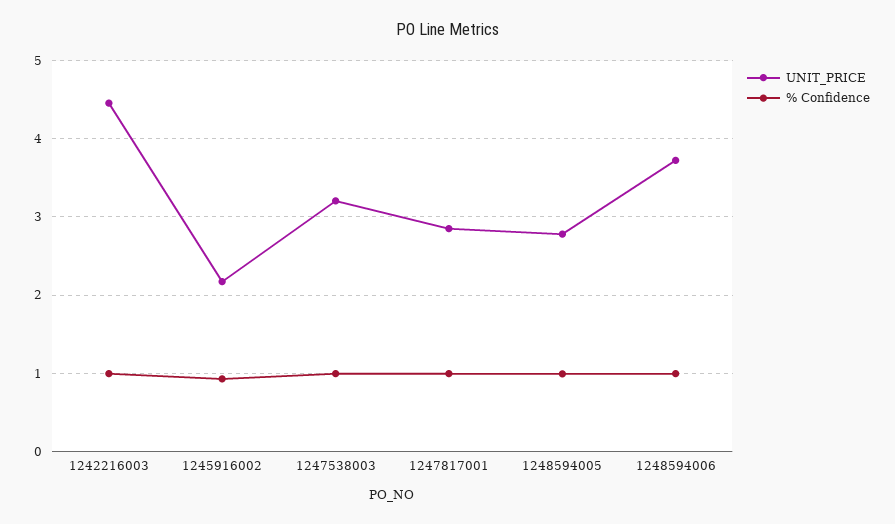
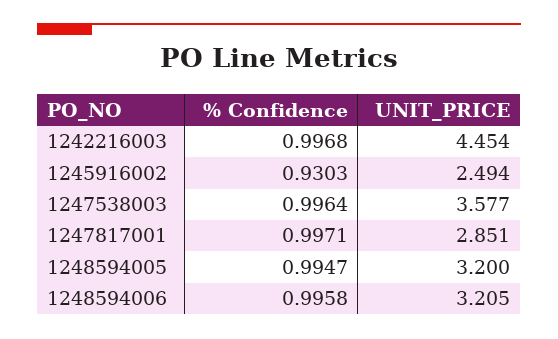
  {
    "UNIT_PRICE": {
      "1242216003": 4.454,
-     "1245916002": 2.2,
+     "1245916002": 2.494,
-     "1247538003": 3.2,
+     "1247538003": 3.577,
      "1247817001": 2.851,
-     "1248594005": 2.8,
+     "1248594005": 3.2,
-     "1248594006": 3.7
+     "1248594006": 3.205
    },
    "% Confidence": {
      "1242216003": 0.9968,
      "1245916002": 0.9303,
      "1247538003": 0.9964,
      "1247817001": 0.9971,
      "1248594005": 0.9947,
      "1248594006": 0.9958
    }
  }

